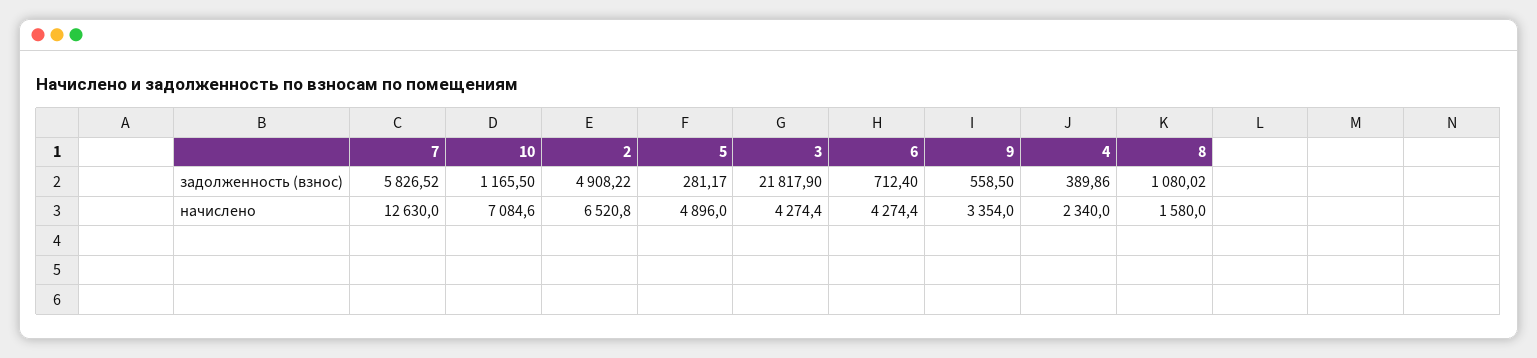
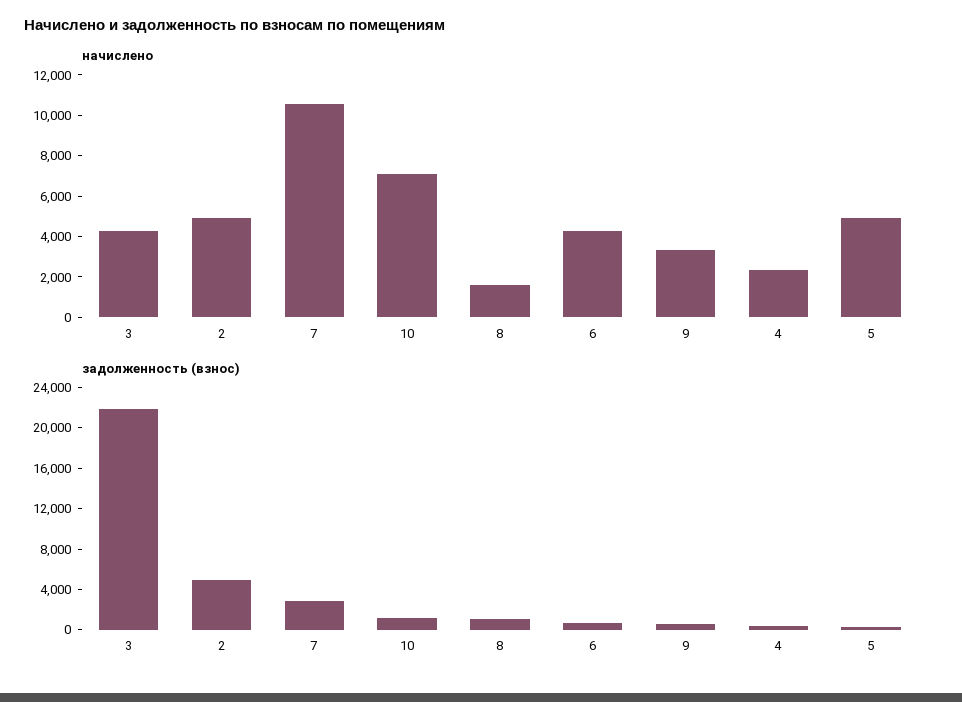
  {
    "задолженность (взнос)": {
-     "7": 5826.52,
+     "7": 3000,
      "10": 1165.5,
      "2": 4908.22,
      "5": 281.17,
      "3": 21817.9,
      "6": 712.4,
      "9": 558.5,
      "4": 389.86,
      "8": 1080.02
    },
    "начислено": {
-     "7": 12630,
+     "7": 10500,
      "10": 7084.6,
-     "2": 6520.8,
+     "2": 5000,
      "5": 4896,
      "3": 4274.4,
      "6": 4274.4,
      "9": 3354,
      "4": 2340,
      "8": 1580
    }
  }

